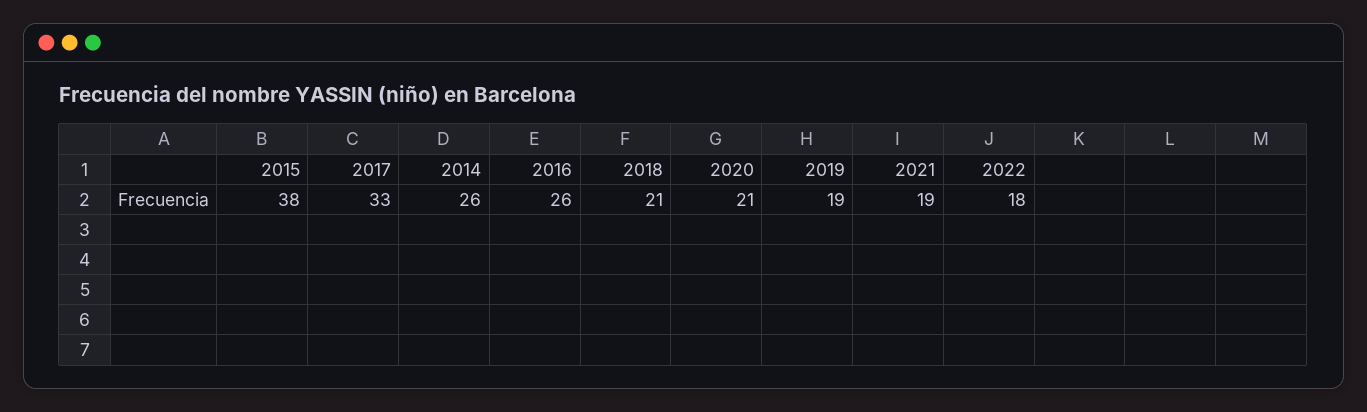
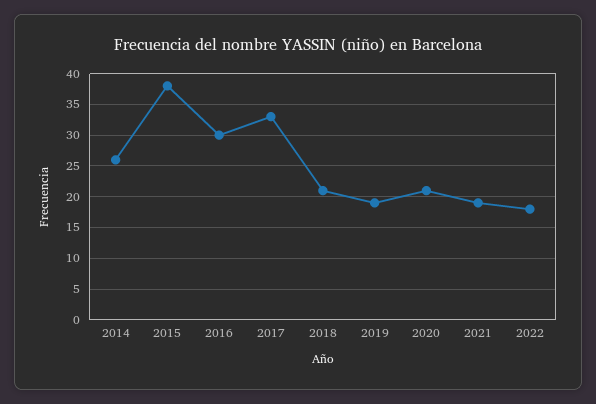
  {
    "2015": 38,
    "2017": 33,
    "2014": 26,
-   "2016": 26,
+   "2016": 30,
    "2018": 21,
    "2020": 21,
    "2019": 19,
    "2021": 19,
    "2022": 18
  }

